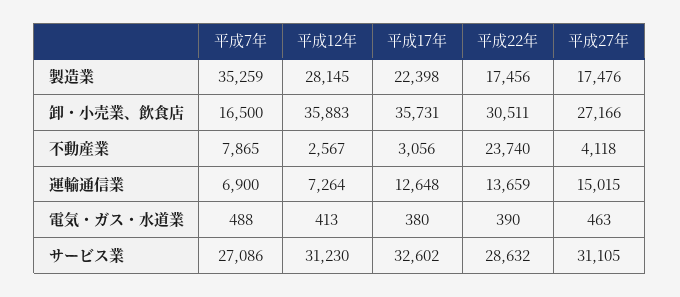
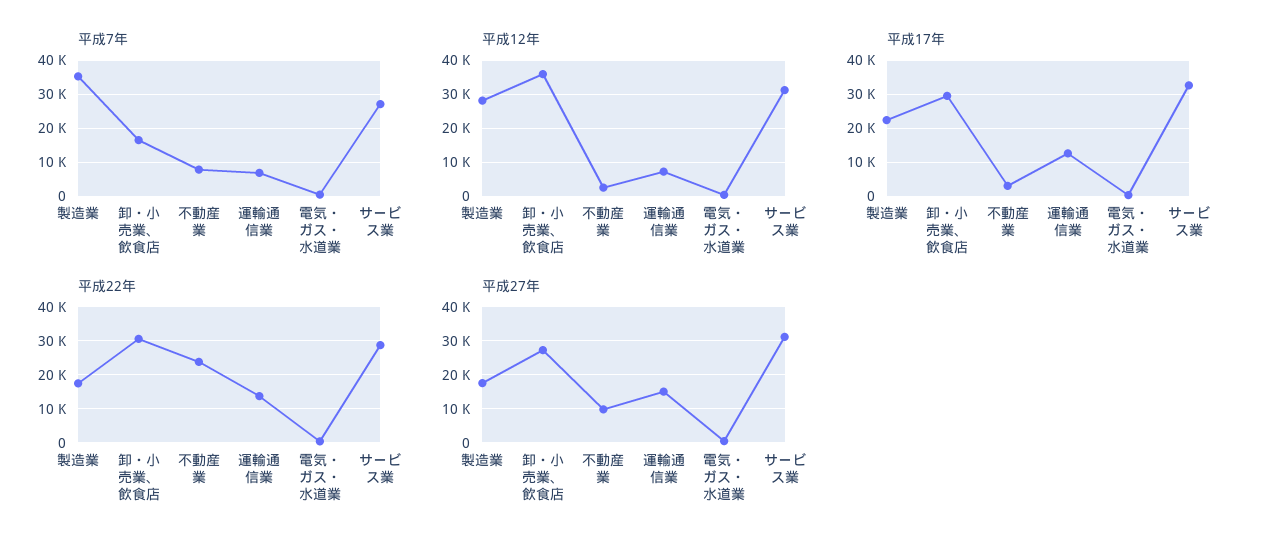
  {
    "平成7年": {
      "製造業": 35259,
      "卸・小売業、飲食店": 16500,
      "不動産業": 7865,
      "運輸通信業": 6900,
      "電気・ガス・水道業": 488,
      "サービス業": 27086
    },
    "平成12年": {
      "製造業": 28145,
      "卸・小売業、飲食店": 35883,
      "不動産業": 2567,
      "運輸通信業": 7264,
      "電気・ガス・水道業": 413,
      "サービス業": 31230
    },
    "平成17年": {
      "製造業": 22398,
-     "卸・小売業、飲食店": 35731,
+     "卸・小売業、飲食店": 30000,
      "不動産業": 3056,
      "運輸通信業": 12648,
      "電気・ガス・水道業": 380,
      "サービス業": 32602
    },
    "平成22年": {
      "製造業": 17456,
      "卸・小売業、飲食店": 30511,
      "不動産業": 23740,
      "運輸通信業": 13659,
      "電気・ガス・水道業": 390,
      "サービス業": 28632
    },
    "平成27年": {
      "製造業": 17476,
      "卸・小売業、飲食店": 27166,
-     "不動産業": 4118,
+     "不動産業": 10000,
      "運輸通信業": 15015,
      "電気・ガス・水道業": 463,
      "サービス業": 31105
    }
  }

